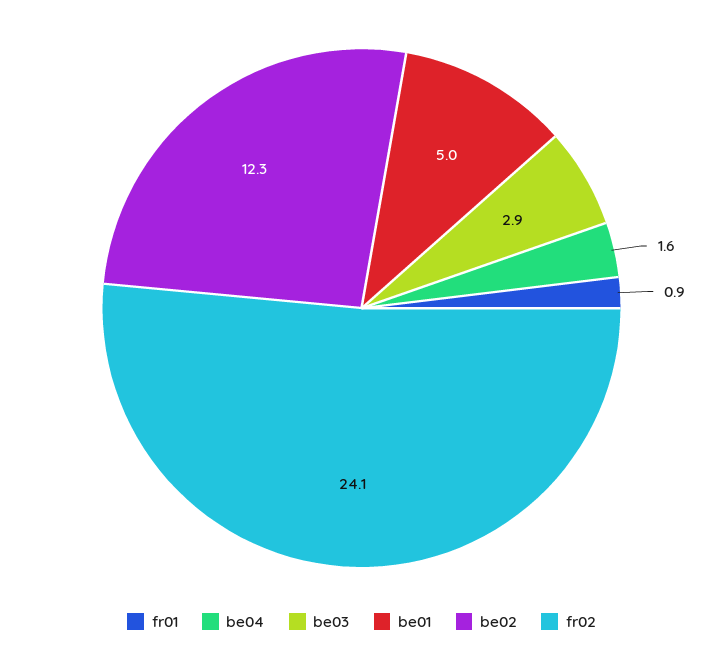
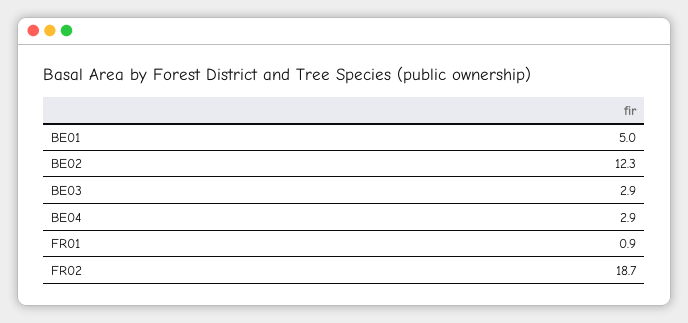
  {
    "fr01": 0.9,
-   "be04": 1.6,
+   "be04": 2.9,
    "be03": 2.9,
    "be01": 5,
    "be02": 12.3,
-   "fr02": 24.1
+   "fr02": 18.7
  }

